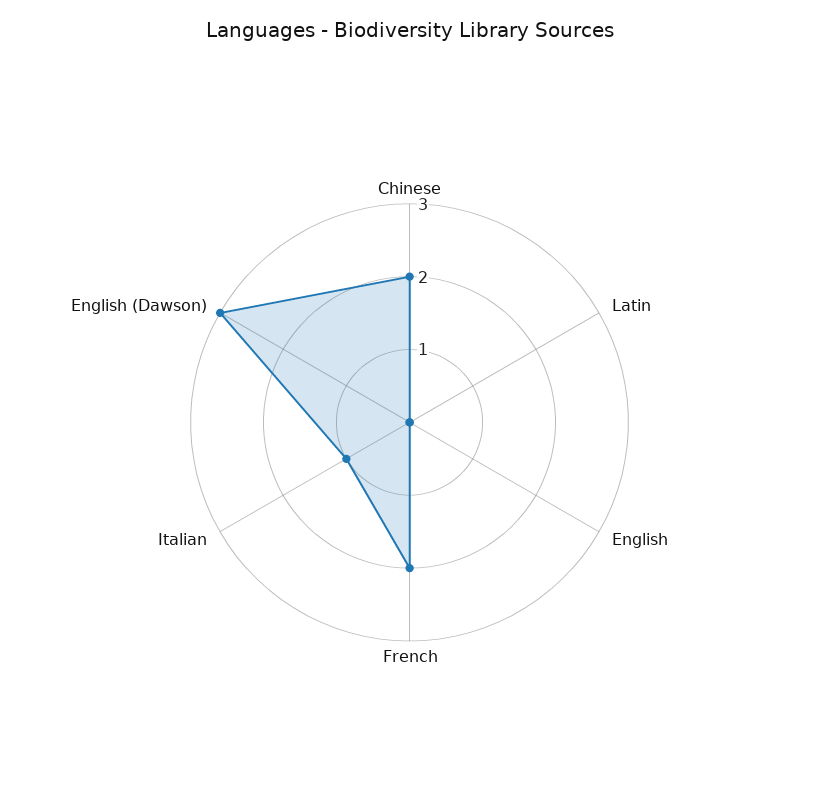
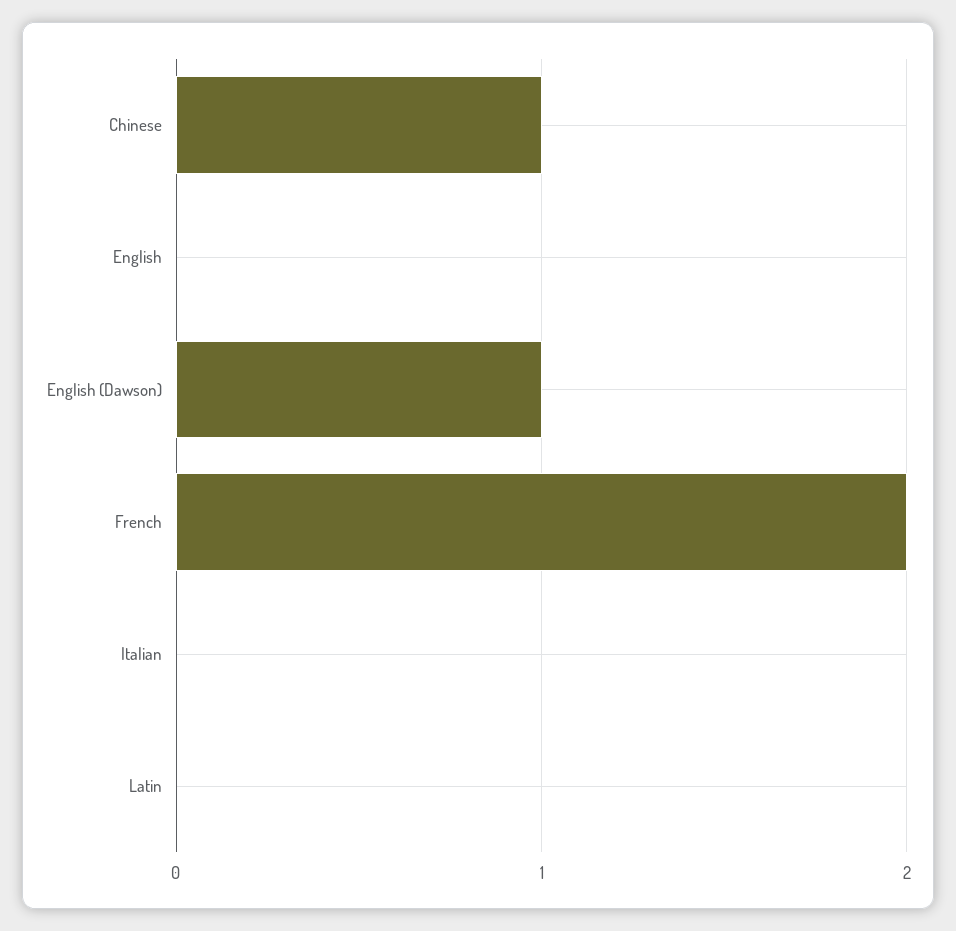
  {
-   "Chinese": 2,
+   "Chinese": 1,
    "Latin": 0,
    "English": 0,
    "French": 2,
-   "Italian": 1,
+   "Italian": 0,
-   "English (Dawson)": 3
+   "English (Dawson)": 1
  }

